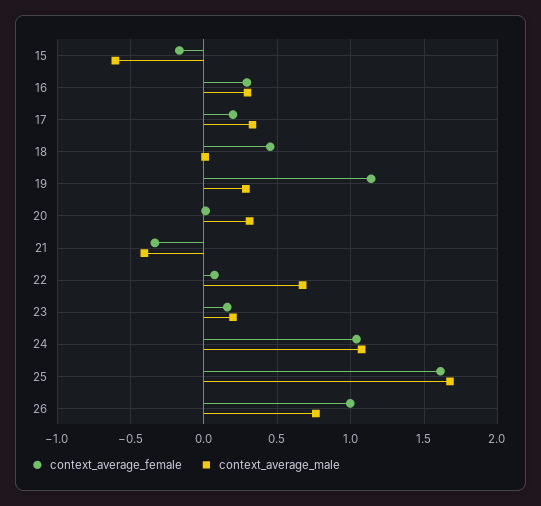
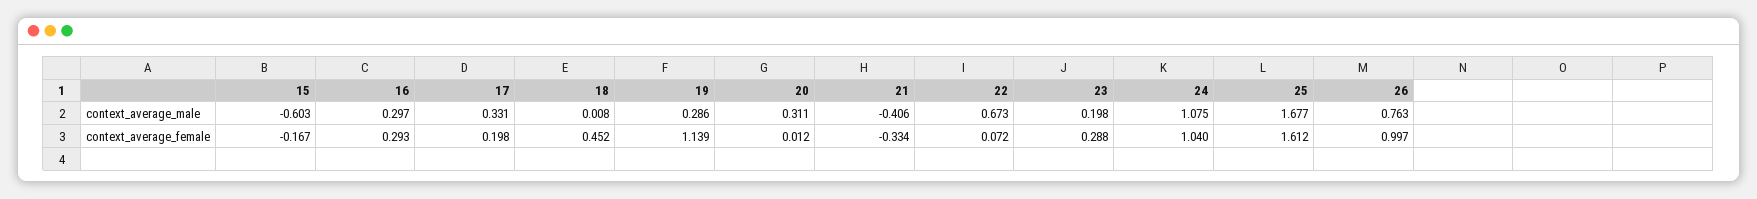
  {
    "context_average_female": {
      "15": -0.167,
      "16": 0.293,
      "17": 0.198,
      "18": 0.452,
      "19": 1.139,
      "20": 0.012,
      "21": -0.334,
      "22": 0.072,
-     "23": 0.15,
+     "23": 0.288,
      "24": 1.04,
      "25": 1.612,
      "26": 0.997
    },
    "context_average_male": {
      "15": -0.603,
      "16": 0.297,
      "17": 0.331,
      "18": 0.008,
      "19": 0.286,
      "20": 0.311,
      "21": -0.406,
      "22": 0.673,
      "23": 0.198,
      "24": 1.075,
      "25": 1.677,
      "26": 0.763
    }
  }

